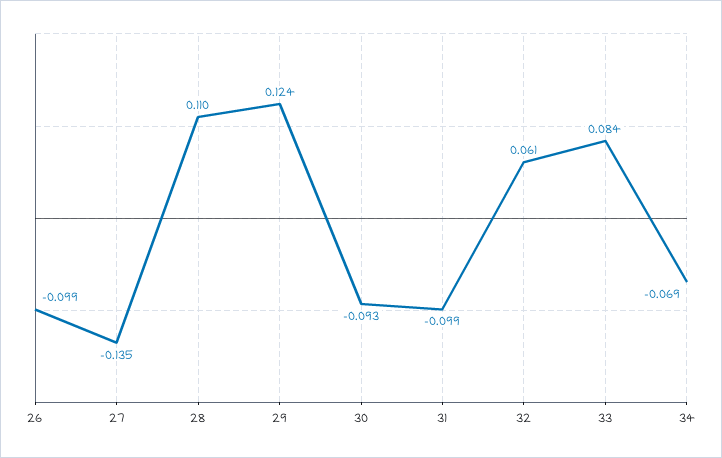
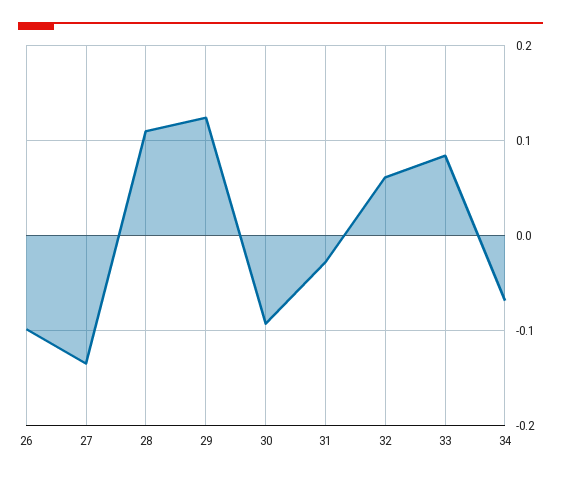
  {
    "26": -0.099,
    "27": -0.135,
    "28": 0.11,
    "29": 0.124,
    "30": -0.093,
-   "31": -0.099,
+   "31": -0.03,
    "32": 0.061,
    "33": 0.084,
    "34": -0.069
  }

